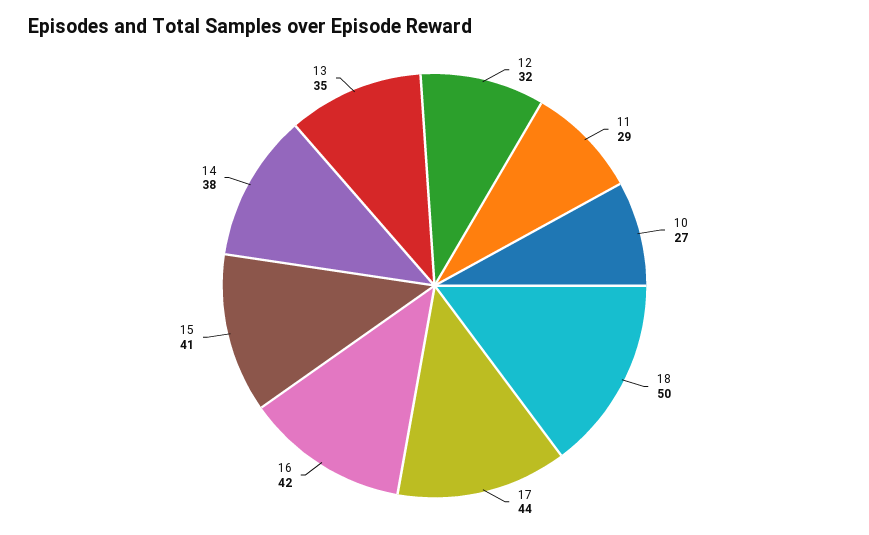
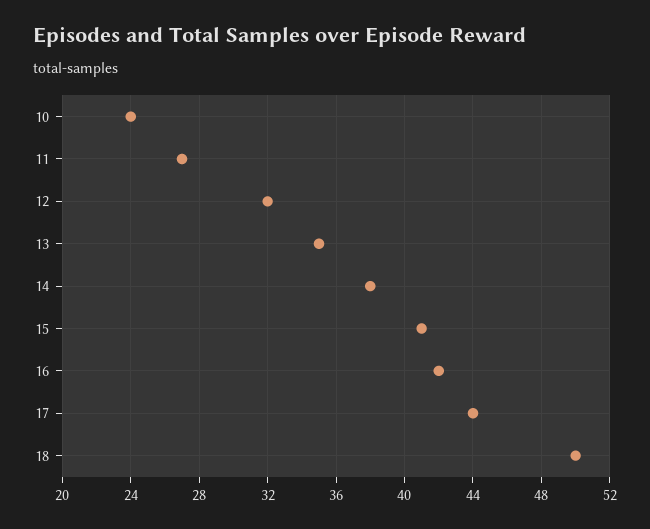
  {
    "12": 32,
-   "11": 29,
+   "11": 27,
-   "10": 27,
+   "10": 24,
    "18": 50,
    "17": 44,
    "16": 42,
    "15": 41,
    "14": 38,
    "13": 35
  }

